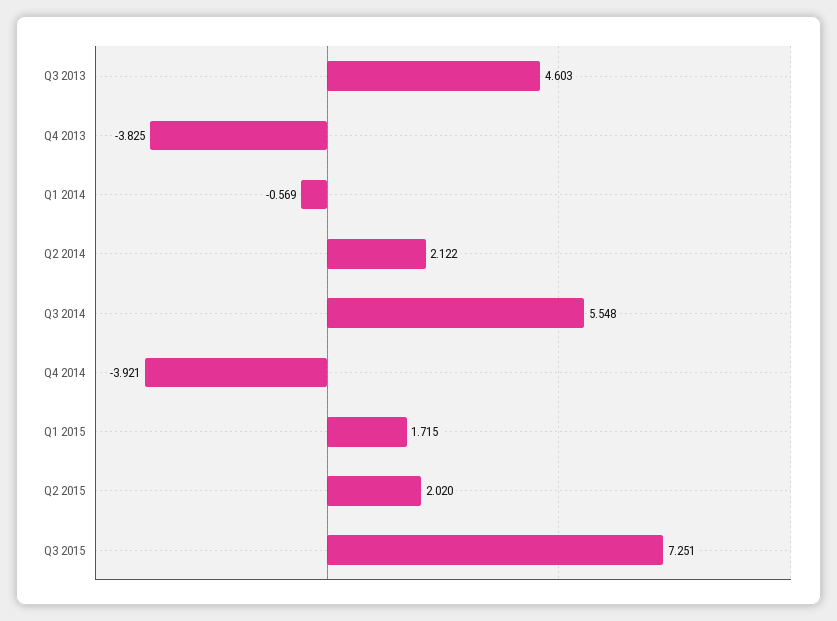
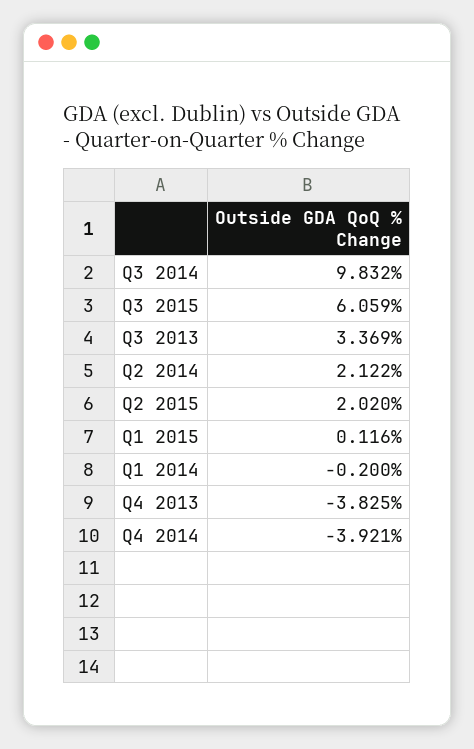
  {
-   "Q3 2013": 4.603,
+   "Q3 2013": 3.369,
    "Q4 2013": -3.825,
-   "Q1 2014": -0.569,
+   "Q1 2014": -0.2,
    "Q2 2014": 2.122,
-   "Q3 2014": 5.548,
+   "Q3 2014": 9.832,
    "Q4 2014": -3.921,
-   "Q1 2015": 1.715,
+   "Q1 2015": 0.116,
    "Q2 2015": 2.02,
-   "Q3 2015": 7.251
+   "Q3 2015": 6.059
  }

